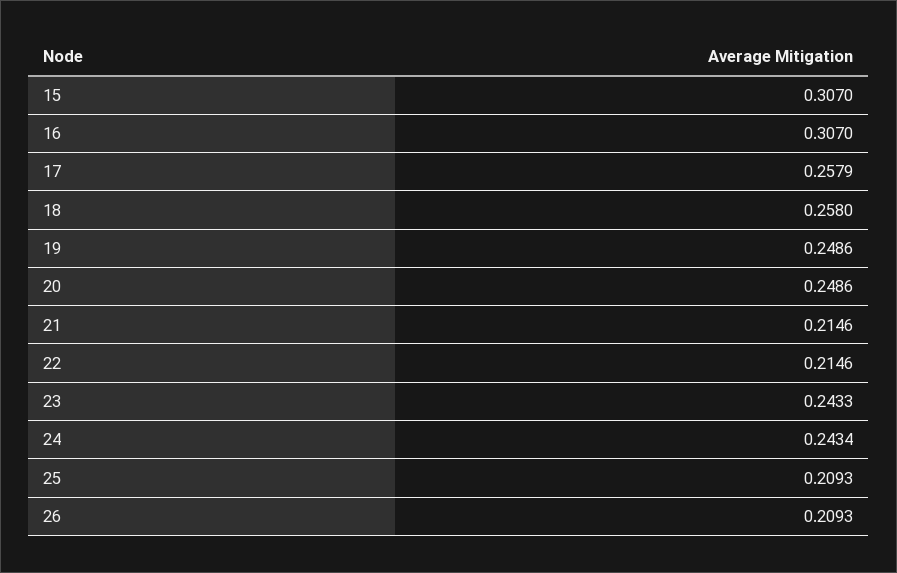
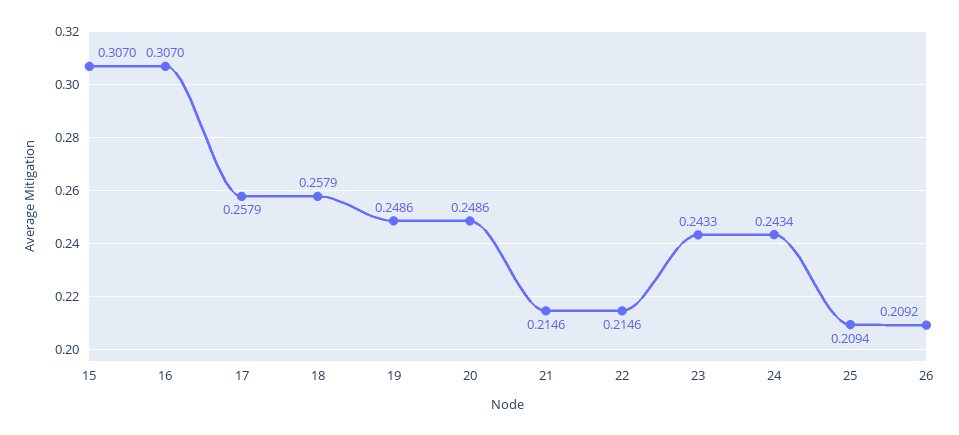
  {
    "15": 0.307,
    "16": 0.307,
    "17": 0.2579,
-   "18": 0.258,
+   "18": 0.2579,
    "19": 0.2486,
    "20": 0.2486,
    "21": 0.2146,
    "22": 0.2146,
    "23": 0.2433,
    "24": 0.2434,
-   "25": 0.2093,
+   "25": 0.2094,
-   "26": 0.2093
+   "26": 0.2092
  }

